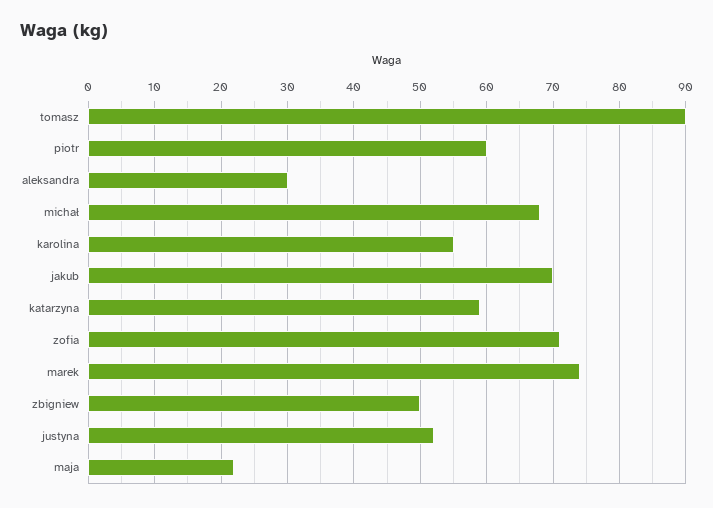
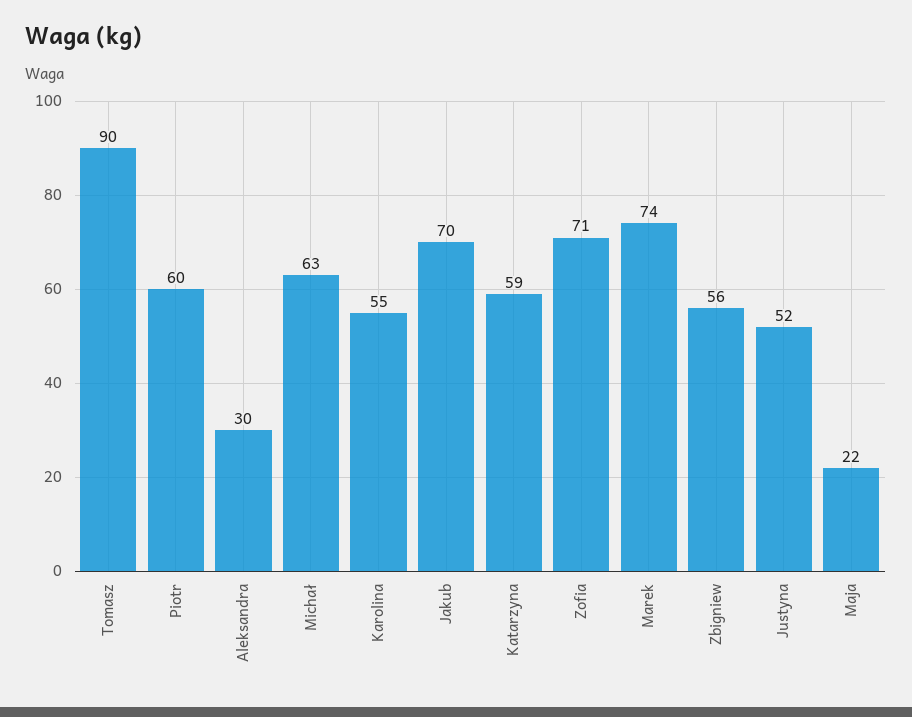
  {
    "tomasz": 90,
    "piotr": 60,
    "aleksandra": 30,
-   "michał": 68,
+   "michał": 63,
    "karolina": 55,
    "jakub": 70,
    "katarzyna": 59,
    "zofia": 71,
    "marek": 74,
-   "zbigniew": 50,
+   "zbigniew": 56,
    "justyna": 52,
    "maja": 22
  }

